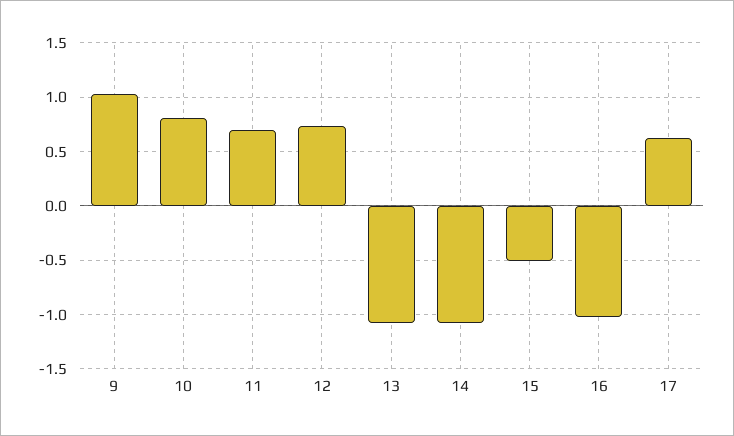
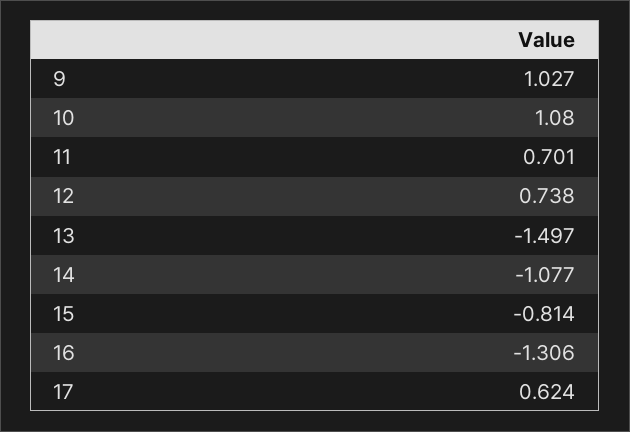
  {
    "9": 1.027,
-   "10": 0.8,
+   "10": 1.08,
    "11": 0.701,
    "12": 0.738,
-   "13": -1.1,
+   "13": -1.497,
    "14": -1.077,
-   "15": -0.5,
+   "15": -0.814,
-   "16": -1,
+   "16": -1.306,
    "17": 0.624
  }

